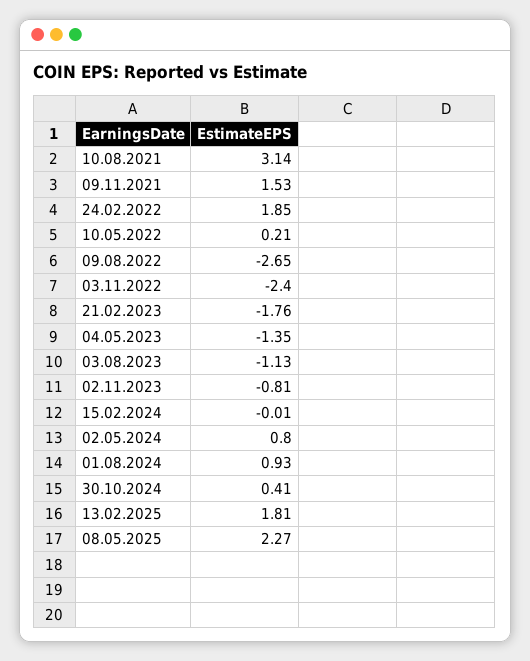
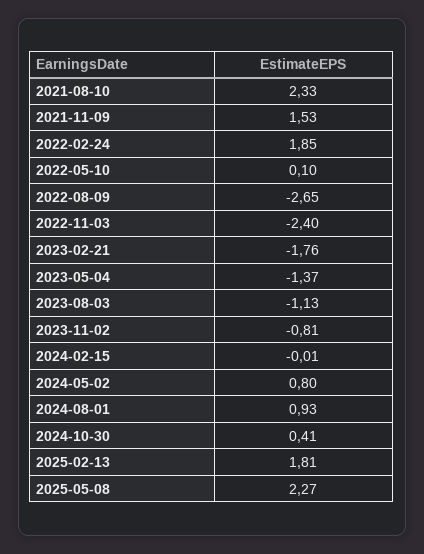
  {
-   "10.08.2021": 3.14,
+   "10.08.2021": 2.33,
    "09.11.2021": 1.53,
    "24.02.2022": 1.85,
-   "10.05.2022": 0.21,
+   "10.05.2022": 0.1,
    "09.08.2022": -2.65,
    "03.11.2022": -2.4,
    "21.02.2023": -1.76,
-   "04.05.2023": -1.35,
+   "04.05.2023": -1.37,
    "03.08.2023": -1.13,
    "02.11.2023": -0.81,
    "15.02.2024": -0.01,
    "02.05.2024": 0.8,
    "01.08.2024": 0.93,
    "30.10.2024": 0.41,
    "13.02.2025": 1.81,
    "08.05.2025": 2.27
  }

